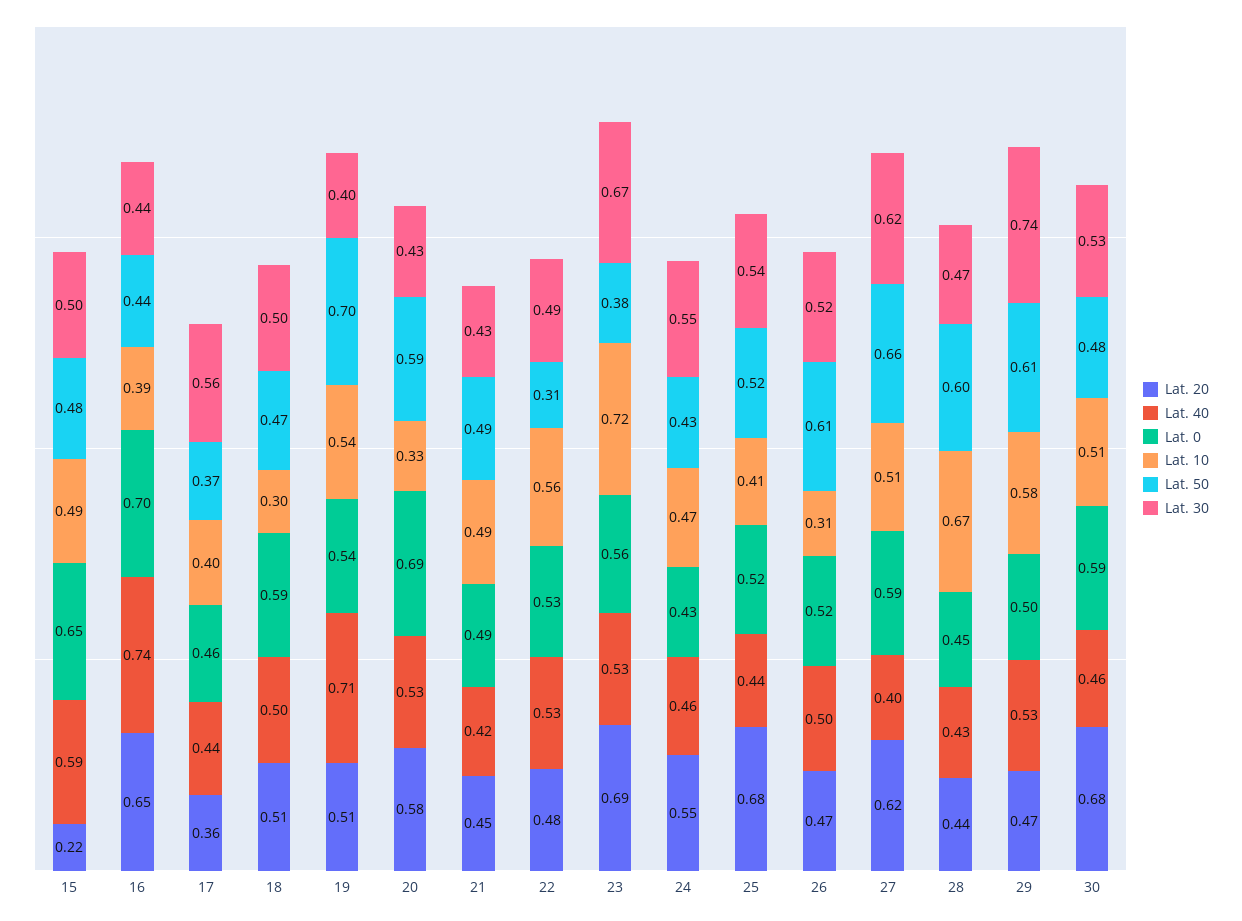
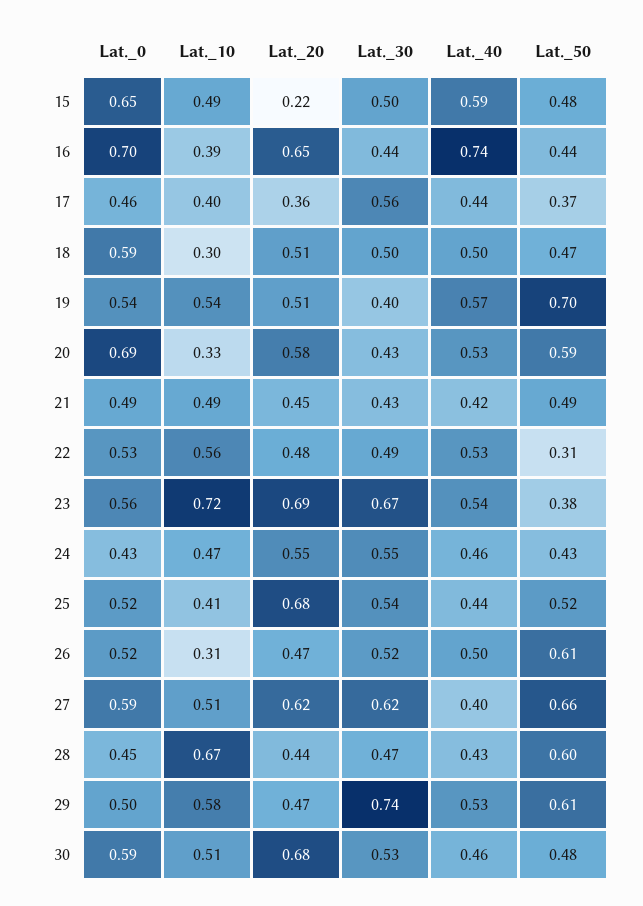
  {
    "Lat. 20": {
      "15": 0.22,
      "16": 0.65,
      "17": 0.36,
      "18": 0.51,
      "19": 0.51,
      "20": 0.58,
      "21": 0.45,
      "22": 0.48,
      "23": 0.69,
      "24": 0.55,
      "25": 0.68,
      "26": 0.47,
      "27": 0.62,
      "28": 0.44,
      "29": 0.47,
      "30": 0.68
    },
    "Lat. 40": {
      "15": 0.59,
      "16": 0.74,
      "17": 0.44,
      "18": 0.5,
-     "19": 0.71,
+     "19": 0.57,
      "20": 0.53,
      "21": 0.42,
      "22": 0.53,
-     "23": 0.53,
+     "23": 0.54,
      "24": 0.46,
      "25": 0.44,
      "26": 0.5,
      "27": 0.4,
      "28": 0.43,
      "29": 0.53,
      "30": 0.46
    },
    "Lat. 0": {
      "15": 0.65,
      "16": 0.7,
      "17": 0.46,
      "18": 0.59,
      "19": 0.54,
      "20": 0.69,
      "21": 0.49,
      "22": 0.53,
      "23": 0.56,
      "24": 0.43,
      "25": 0.52,
      "26": 0.52,
      "27": 0.59,
      "28": 0.45,
      "29": 0.5,
      "30": 0.59
    },
    "Lat. 10": {
      "15": 0.49,
      "16": 0.39,
      "17": 0.4,
      "18": 0.3,
      "19": 0.54,
      "20": 0.33,
      "21": 0.49,
      "22": 0.56,
      "23": 0.72,
      "24": 0.47,
      "25": 0.41,
      "26": 0.31,
      "27": 0.51,
      "28": 0.67,
      "29": 0.58,
      "30": 0.51
    },
    "Lat. 50": {
      "15": 0.48,
      "16": 0.44,
      "17": 0.37,
      "18": 0.47,
      "19": 0.7,
      "20": 0.59,
      "21": 0.49,
      "22": 0.31,
      "23": 0.38,
      "24": 0.43,
      "25": 0.52,
      "26": 0.61,
      "27": 0.66,
      "28": 0.6,
      "29": 0.61,
      "30": 0.48
    },
    "Lat. 30": {
      "15": 0.5,
      "16": 0.44,
      "17": 0.56,
      "18": 0.5,
      "19": 0.4,
      "20": 0.43,
      "21": 0.43,
      "22": 0.49,
      "23": 0.67,
      "24": 0.55,
      "25": 0.54,
      "26": 0.52,
      "27": 0.62,
      "28": 0.47,
      "29": 0.74,
      "30": 0.53
    }
  }

